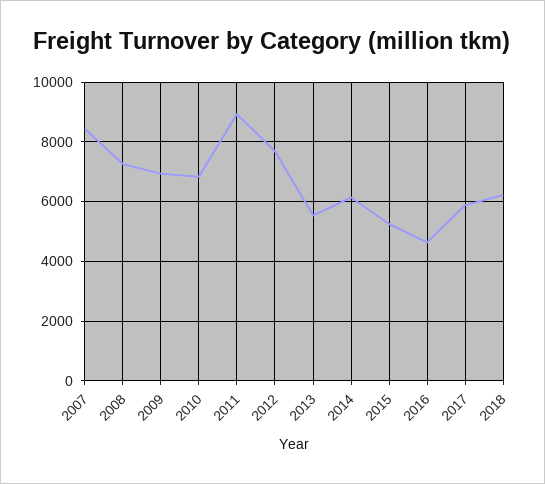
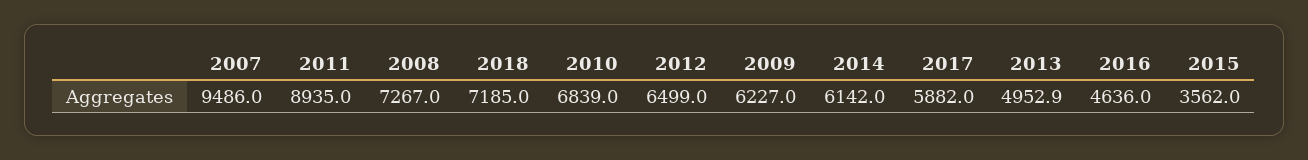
  {
-   "2007": 8500,
+   "2007": 9486,
    "2008": 7267,
-   "2009": 7000,
+   "2009": 6227,
    "2010": 6839,
    "2011": 8935,
-   "2012": 7750,
+   "2012": 6499,
-   "2013": 5500,
+   "2013": 4952.9,
    "2014": 6142,
-   "2015": 5250,
+   "2015": 3562,
    "2016": 4636,
    "2017": 5882,
-   "2018": 6250
+   "2018": 7185
  }

